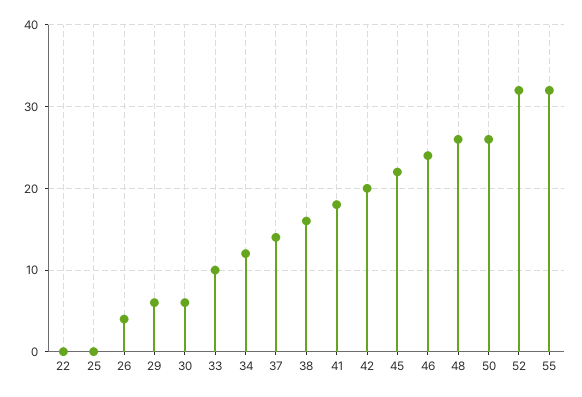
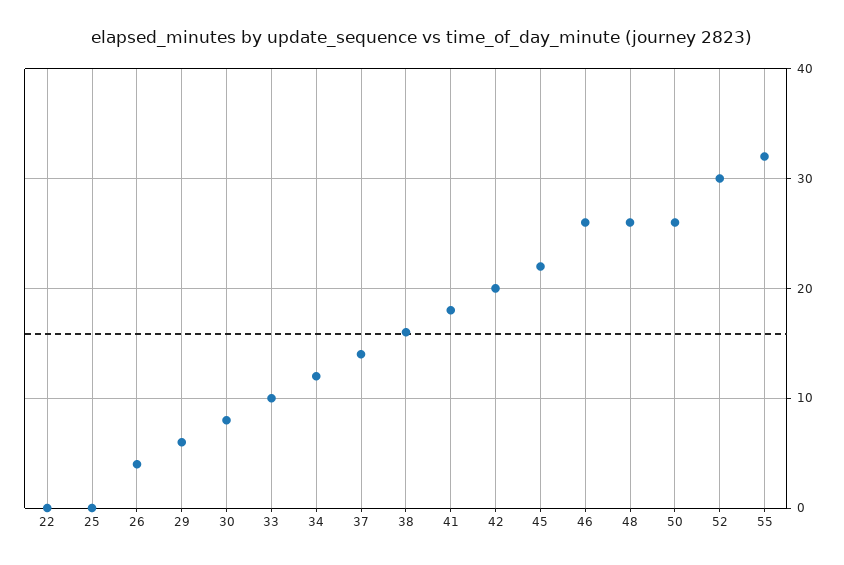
  {
    "22": 0,
    "25": 0,
    "26": 4,
    "29": 6,
-   "30": 6,
+   "30": 8,
    "33": 10,
    "34": 12,
    "37": 14,
    "38": 16,
    "41": 18,
    "42": 20,
    "45": 22,
-   "46": 24,
+   "46": 26,
    "48": 26,
    "50": 26,
-   "52": 32,
+   "52": 30,
    "55": 32
  }

